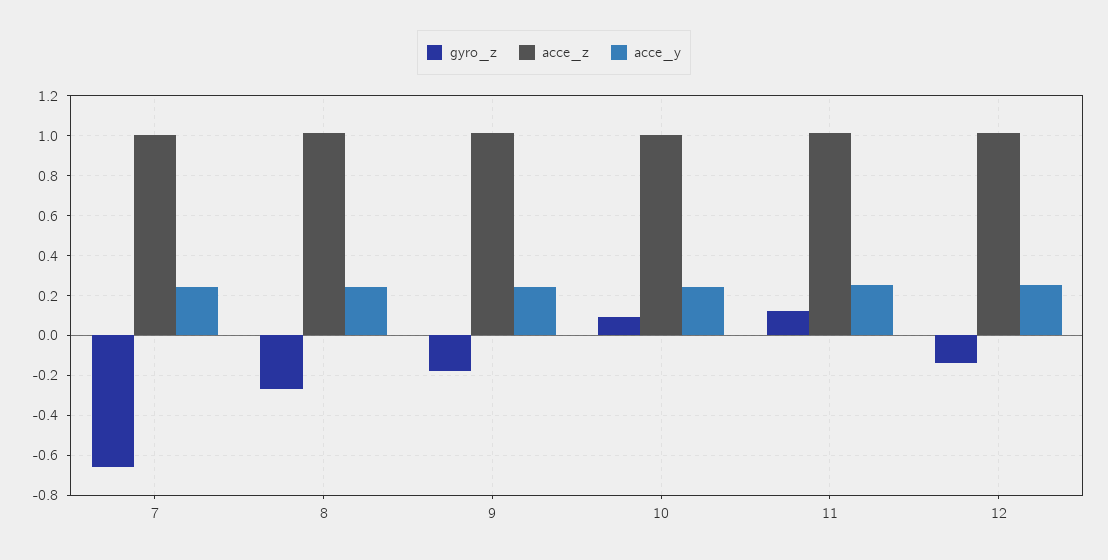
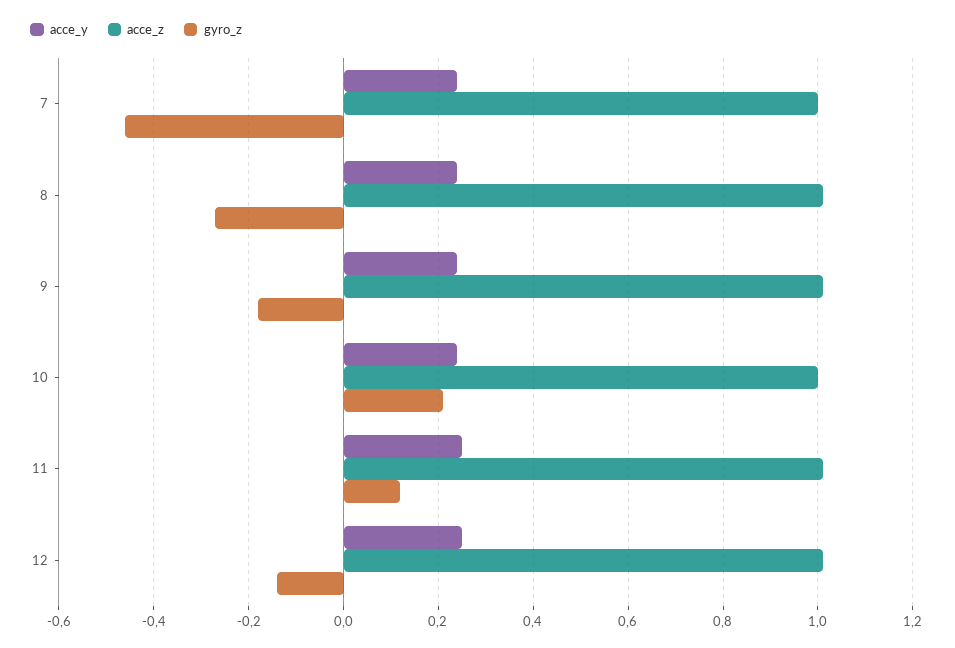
  {
    "gyro_z": {
-     "7": -0.65,
+     "7": -0.45,
      "8": -0.25,
      "9": -0.2,
-     "10": 0.1,
+     "10": 0.2,
      "11": 0.1,
      "12": -0.15
    },
    "acce_z": {
      "7": 1,
      "8": 1,
      "9": 1,
      "10": 1,
      "11": 1,
      "12": 1
    },
    "acce_y": {
      "7": 0.25,
      "8": 0.25,
      "9": 0.25,
      "10": 0.25,
      "11": 0.25,
      "12": 0.25
    }
  }

